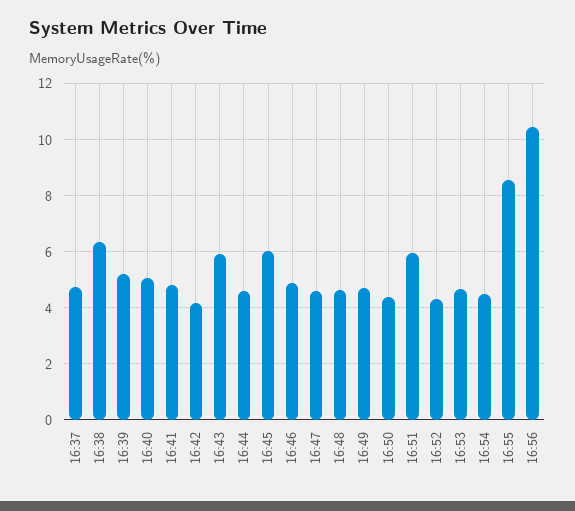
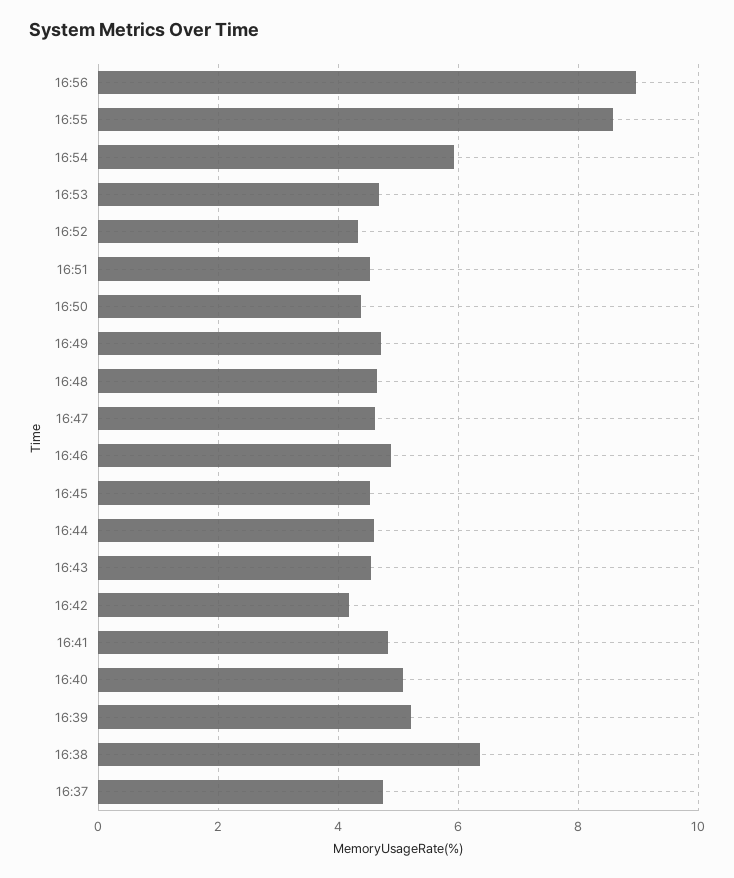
  {
    "16:37": 4.8,
    "16:38": 6.4,
    "16:39": 5.2,
    "16:40": 5,
    "16:41": 4.8,
    "16:42": 4.2,
-   "16:43": 6,
+   "16:43": 4.6,
    "16:44": 4.6,
-   "16:45": 6,
+   "16:45": 4.6,
    "16:46": 4.8,
    "16:47": 4.6,
    "16:48": 4.6,
    "16:49": 4.8,
    "16:50": 4.4,
-   "16:51": 6,
+   "16:51": 4.6,
    "16:52": 4.4,
    "16:53": 4.6,
-   "16:54": 4.5,
+   "16:54": 6,
    "16:55": 8.6,
-   "16:56": 10.5
+   "16:56": 9
  }

